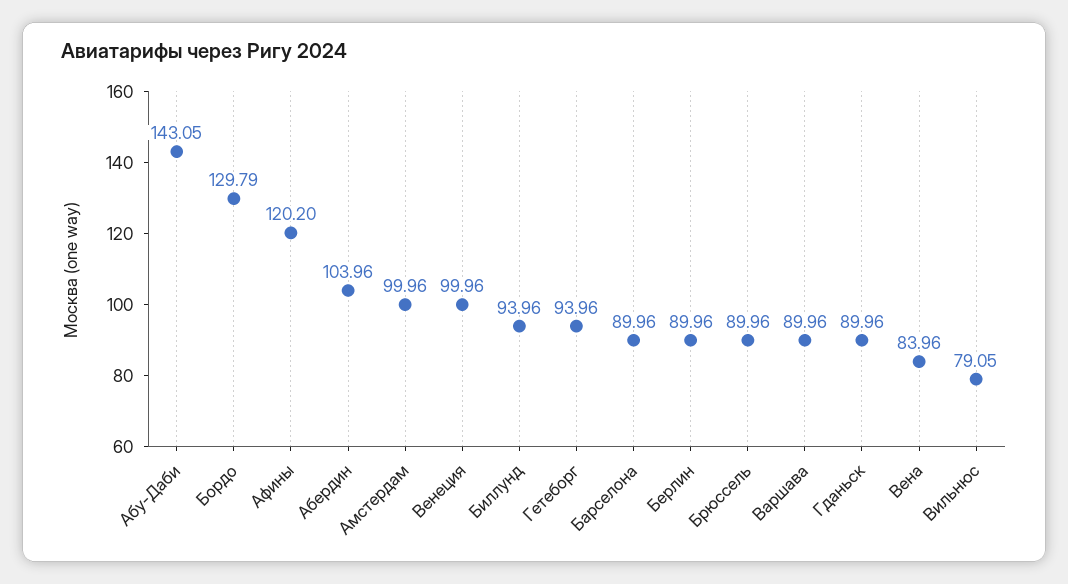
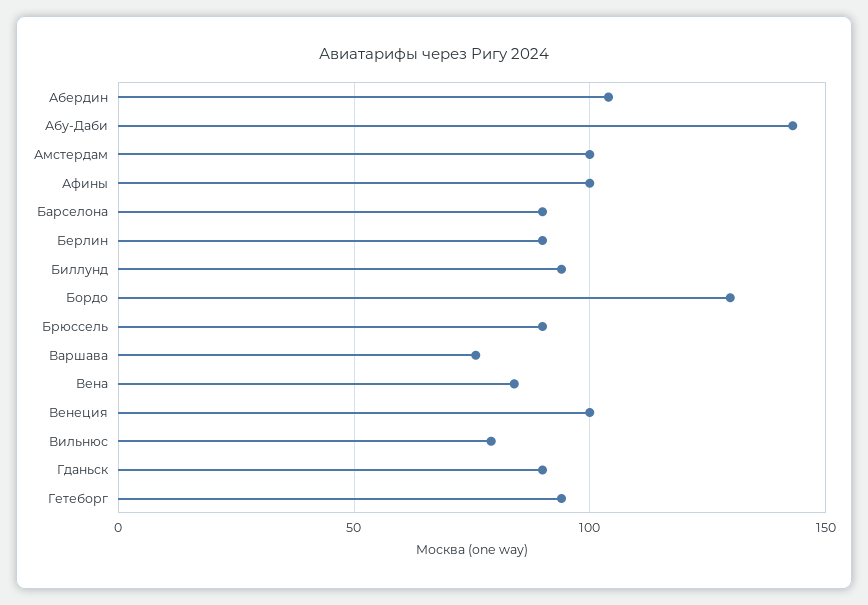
  {
    "Абу-Даби": 143.05,
    "Бордо": 129.79,
-   "Афины": 120.2,
+   "Афины": 100,
    "Абердин": 103.96,
    "Амстердам": 99.96,
    "Венеция": 99.96,
    "Биллунд": 93.96,
    "Гетеборг": 93.96,
    "Барселона": 89.96,
    "Берлин": 89.96,
    "Брюссель": 89.96,
-   "Варшава": 89.96,
+   "Варшава": 75,
    "Гданьск": 89.96,
    "Вена": 83.96,
    "Вильнюс": 79.05
  }

